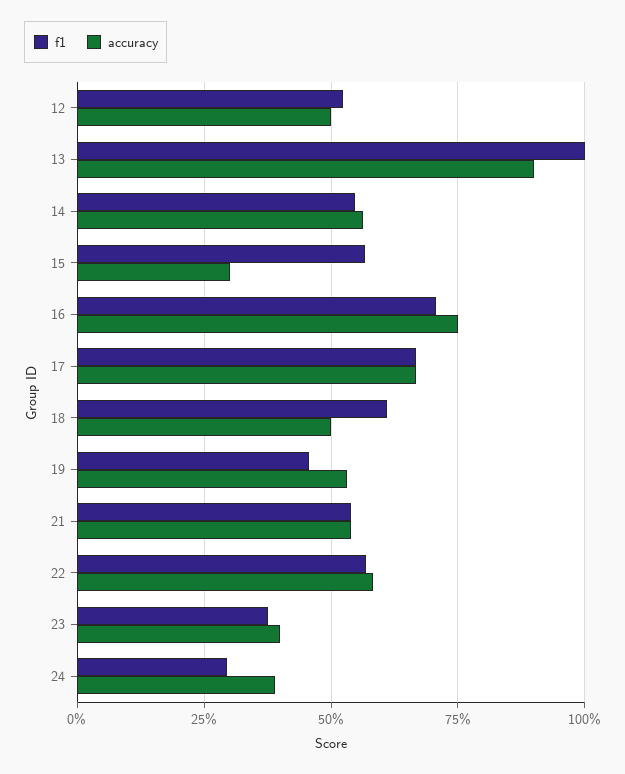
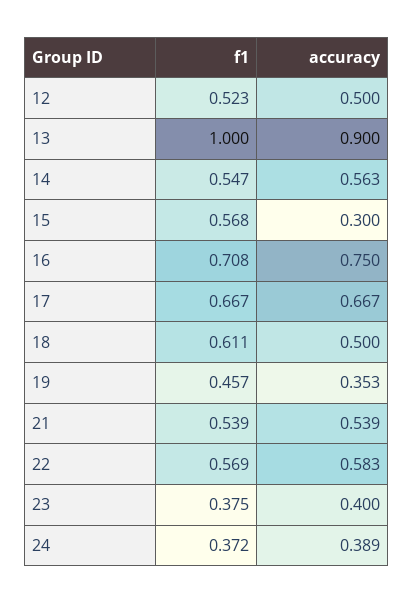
  {
    "f1": {
      "12": 0.523,
      "13": 1,
      "14": 0.547,
      "15": 0.568,
      "16": 0.708,
      "17": 0.667,
      "18": 0.611,
      "19": 0.457,
      "21": 0.539,
      "22": 0.569,
      "23": 0.375,
-     "24": 0.3
+     "24": 0.372
    },
    "accuracy": {
      "12": 0.5,
      "13": 0.9,
      "14": 0.563,
      "15": 0.3,
      "16": 0.75,
      "17": 0.667,
      "18": 0.5,
-     "19": 0.525,
+     "19": 0.353,
      "21": 0.539,
      "22": 0.583,
      "23": 0.4,
      "24": 0.389
    }
  }

